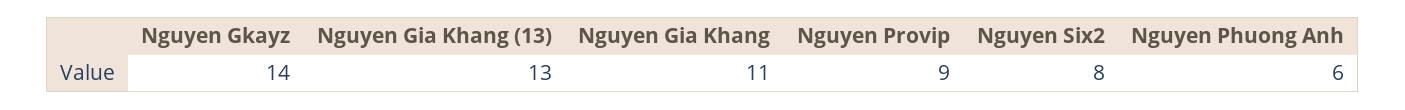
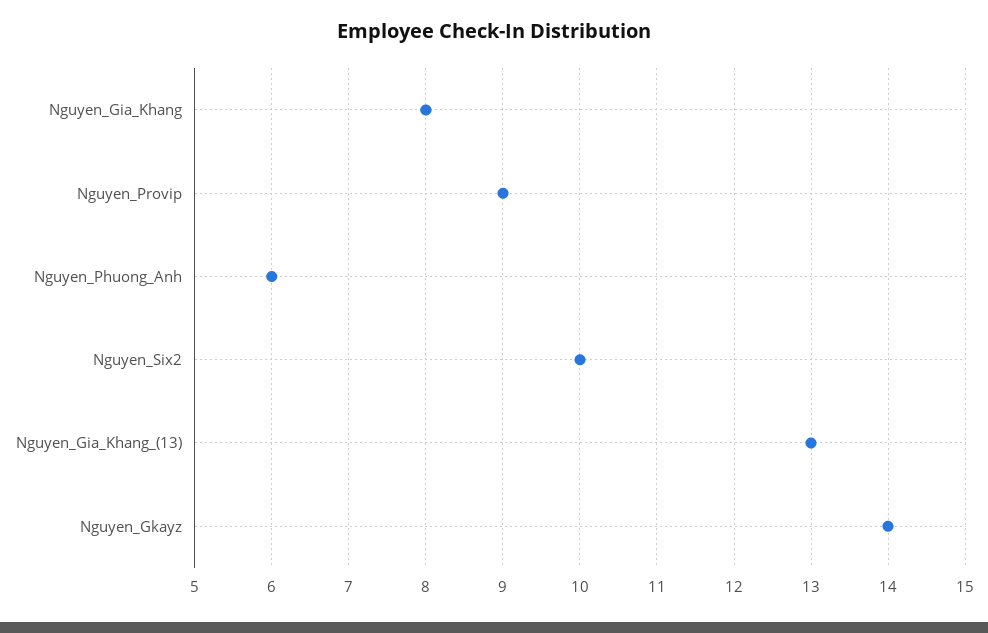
  {
    "Nguyen Gkayz": 14,
    "Nguyen Gia Khang (13)": 13,
-   "Nguyen Gia Khang": 11,
+   "Nguyen Gia Khang": 8,
    "Nguyen Provip": 9,
-   "Nguyen Six2": 8,
+   "Nguyen Six2": 10,
    "Nguyen Phuong Anh": 6
  }

